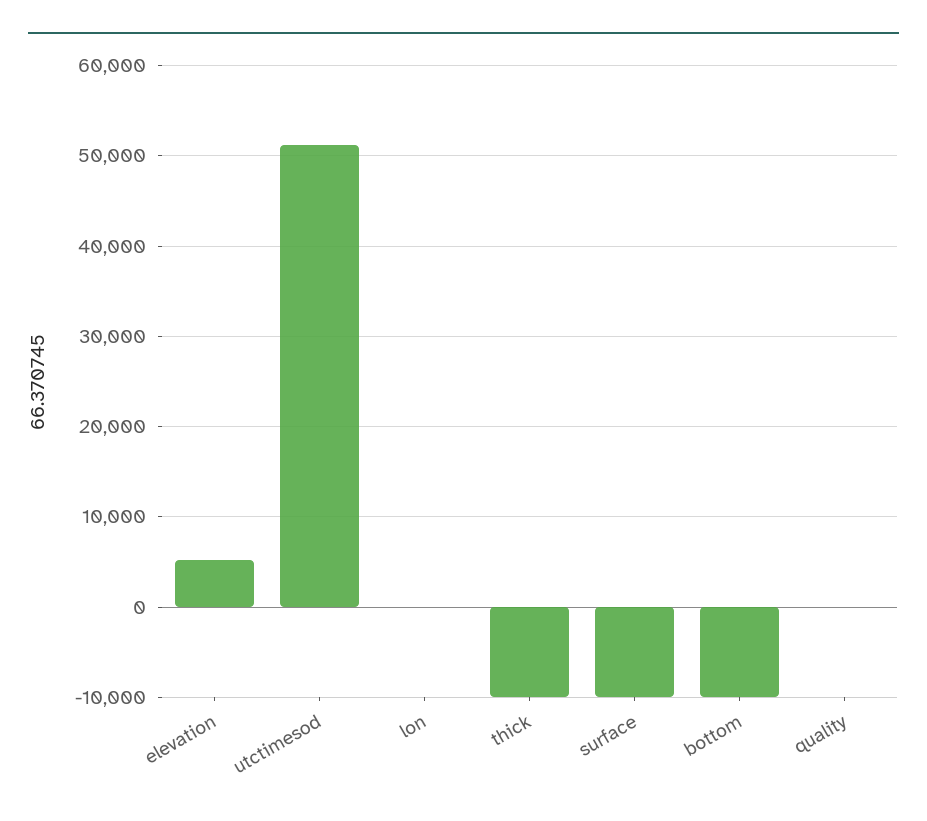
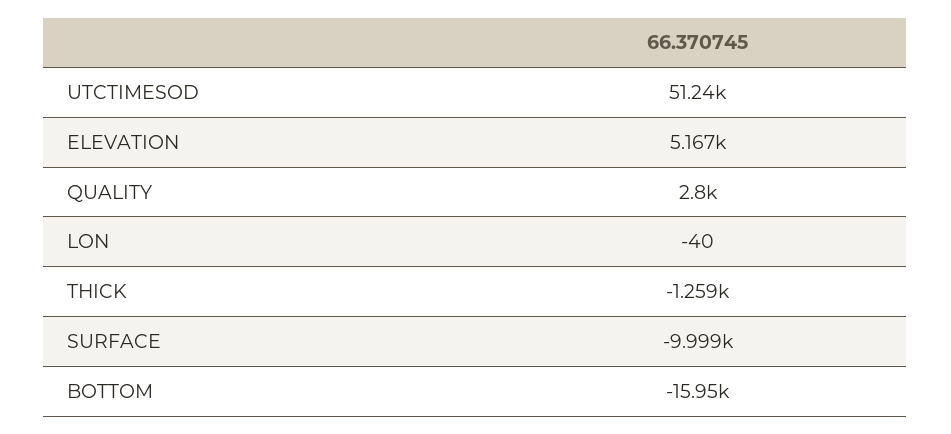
  {
    "elevation": 5167,
    "utctimesod": 51240,
    "lon": -40,
-   "thick": -10000,
+   "thick": -1259,
    "surface": -9999,
-   "bottom": -10000,
+   "bottom": -15950,
-   "quality": 0
+   "quality": 2800
  }

